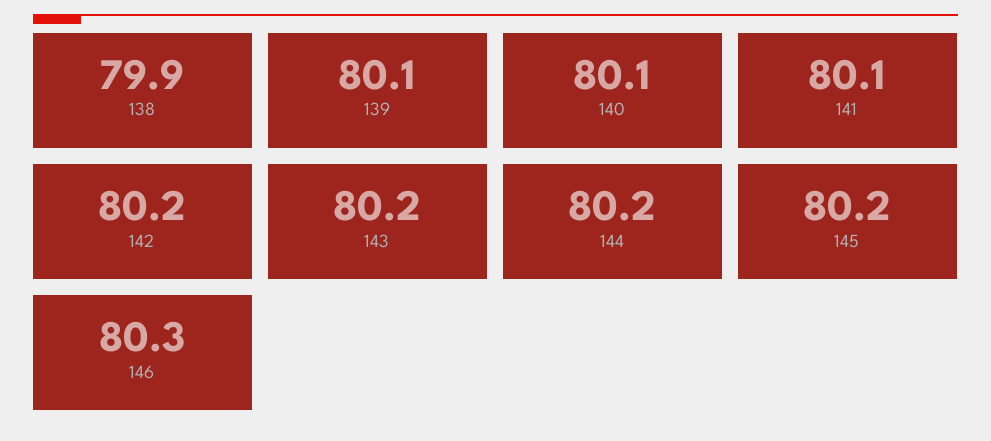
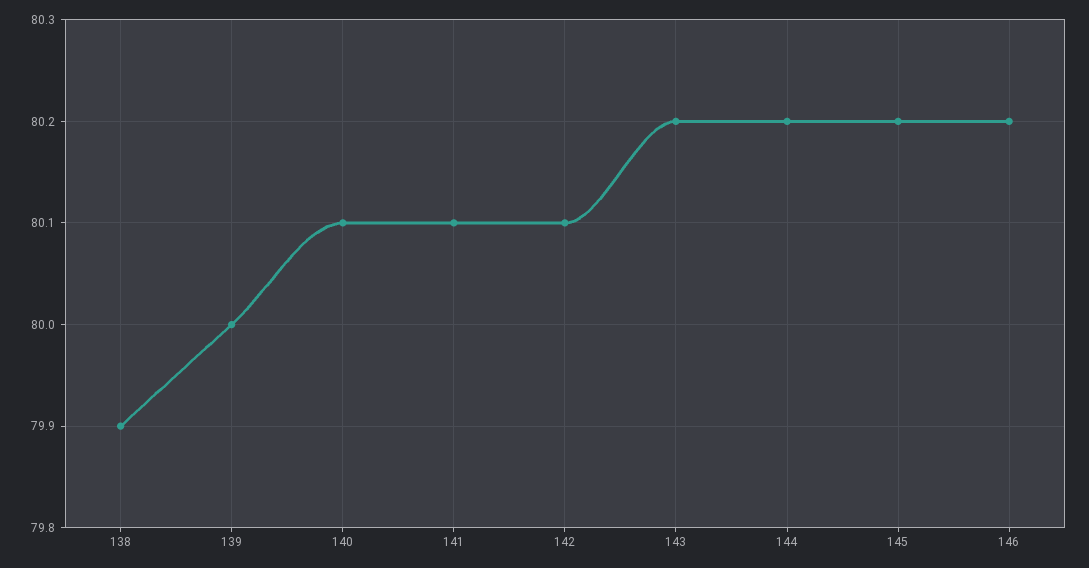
  {
    "138": 79.9,
-   "139": 80.1,
+   "139": 80,
    "140": 80.1,
    "141": 80.1,
-   "142": 80.2,
+   "142": 80.1,
    "143": 80.2,
    "144": 80.2,
    "145": 80.2,
-   "146": 80.3
+   "146": 80.2
  }

